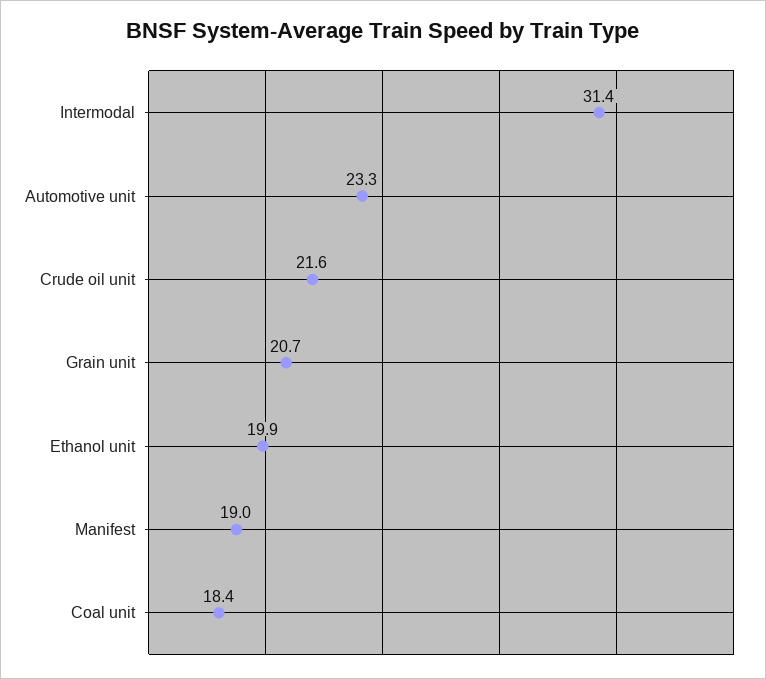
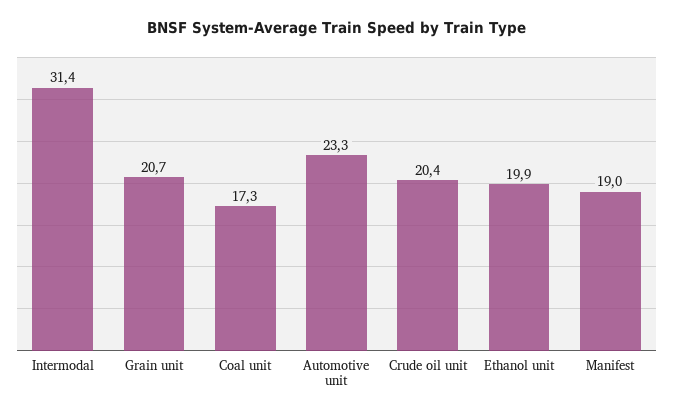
  {
    "Intermodal": 31.4,
    "Automotive unit": 23.3,
-   "Crude oil unit": 21.6,
+   "Crude oil unit": 20.4,
    "Grain unit": 20.7,
    "Ethanol unit": 19.9,
    "Manifest": 19,
-   "Coal unit": 18.4
+   "Coal unit": 17.3
  }

